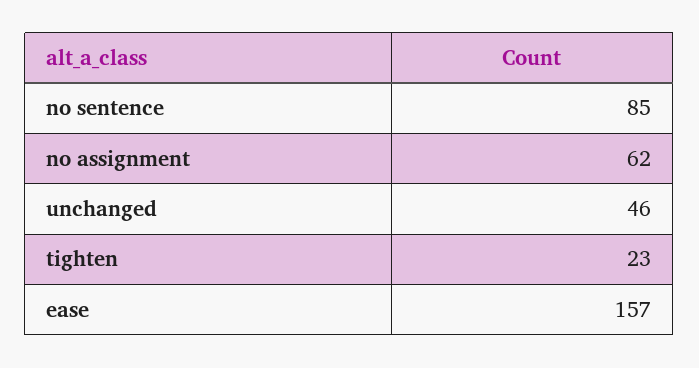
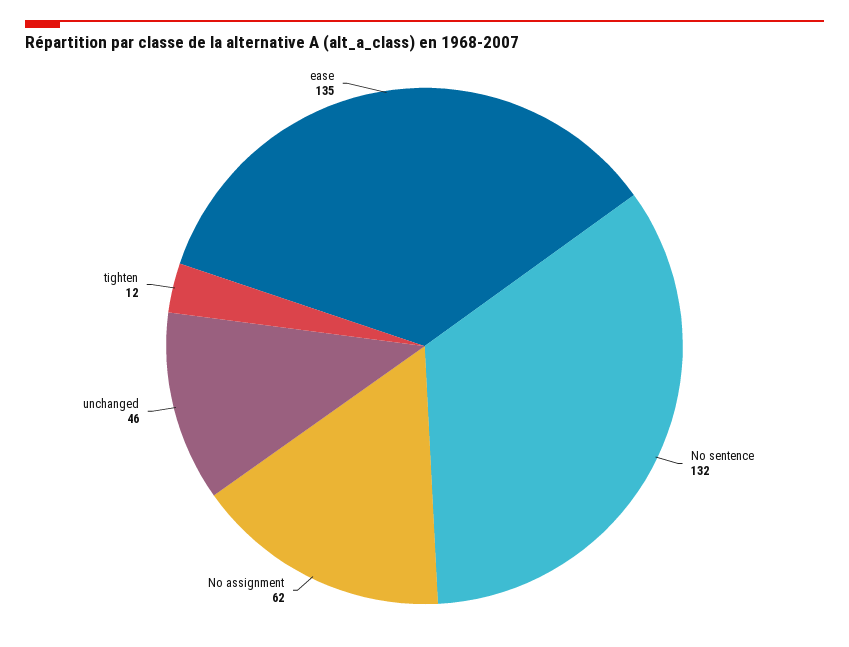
  {
-   "no sentence": 85,
+   "no sentence": 132,
    "no assignment": 62,
    "unchanged": 46,
-   "tighten": 23,
+   "tighten": 12,
-   "ease": 157
+   "ease": 135
  }

